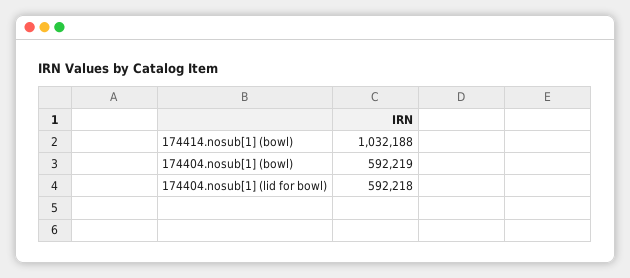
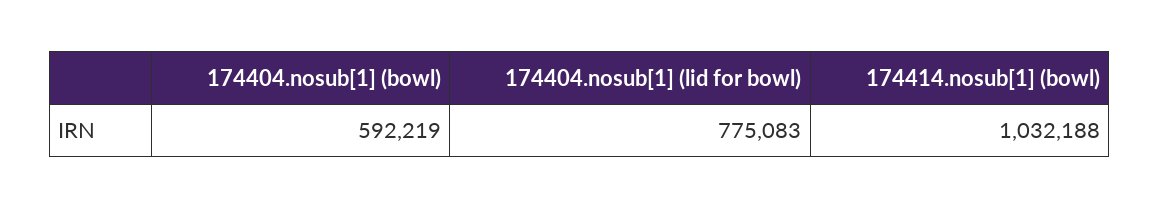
  {
    "174414.nosub[1] (bowl)": 1032188,
    "174404.nosub[1] (bowl)": 592219,
-   "174404.nosub[1] (lid for bowl)": 592218
+   "174404.nosub[1] (lid for bowl)": 775083
  }

